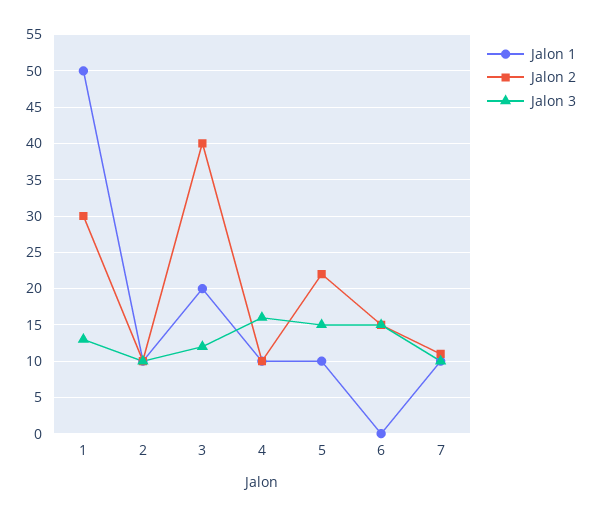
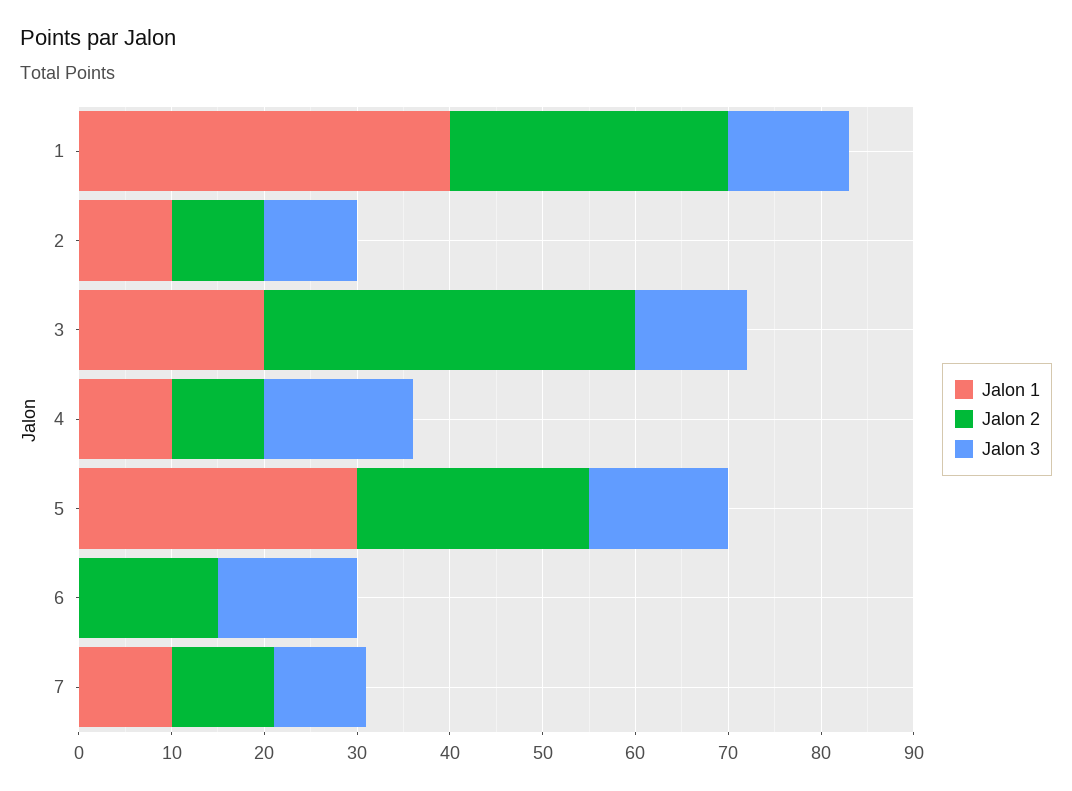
  {
    "Jalon 1": {
-     "1": 50,
+     "1": 40,
      "2": 10,
      "3": 20,
      "4": 10,
-     "5": 10,
+     "5": 30,
      "6": 0,
      "7": 10
    },
    "Jalon 2": {
      "1": 30,
      "2": 10,
      "3": 40,
      "4": 10,
-     "5": 22,
+     "5": 25,
      "6": 15,
      "7": 11
    },
    "Jalon 3": {
      "1": 13,
      "2": 10,
      "3": 12,
      "4": 16,
      "5": 15,
      "6": 15,
      "7": 10
    }
  }

